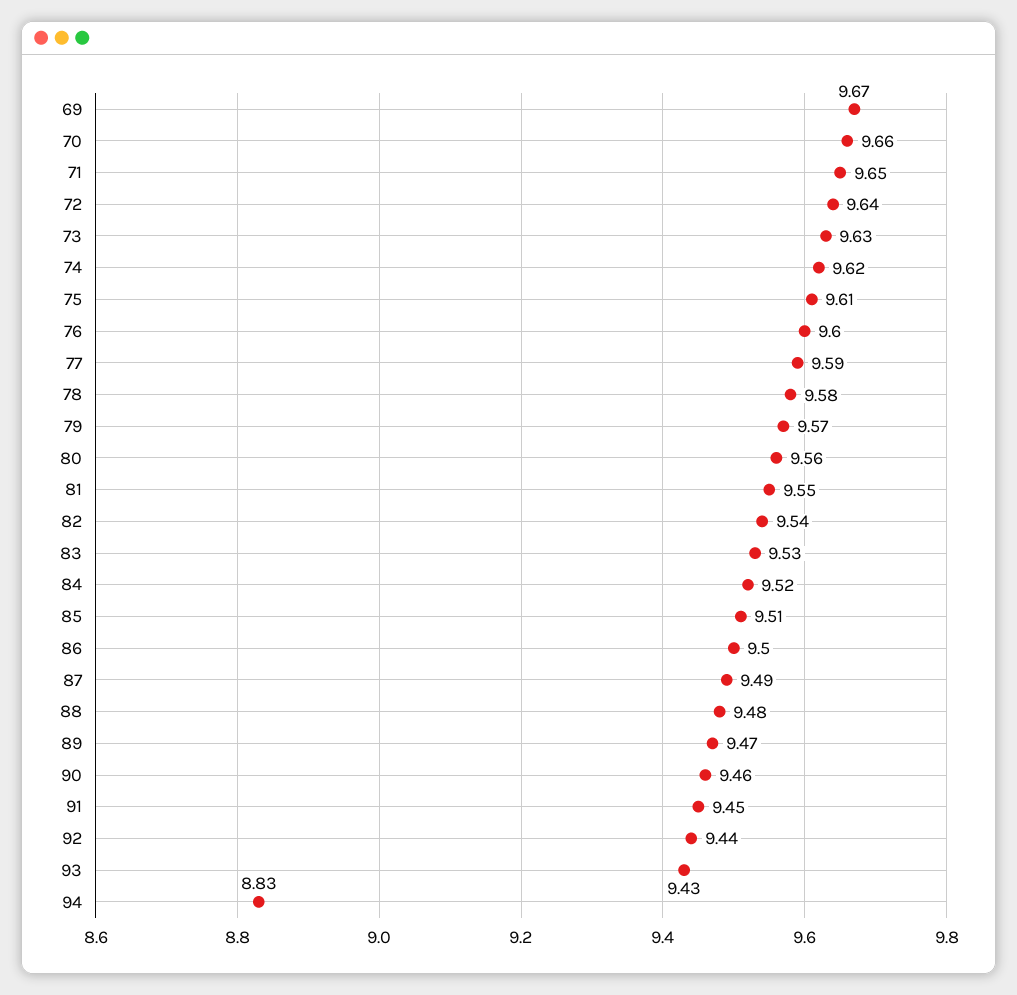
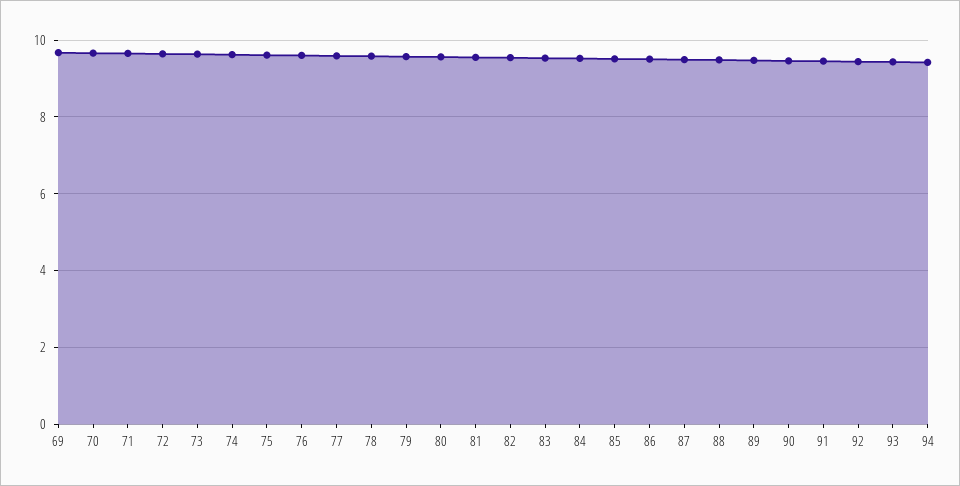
  {
    "69": 9.67,
    "70": 9.66,
    "71": 9.65,
    "72": 9.64,
    "73": 9.63,
    "74": 9.62,
    "75": 9.61,
    "76": 9.6,
    "77": 9.59,
    "78": 9.58,
    "79": 9.57,
    "80": 9.56,
    "81": 9.55,
    "82": 9.54,
    "83": 9.53,
    "84": 9.52,
    "85": 9.51,
    "86": 9.5,
    "87": 9.49,
    "88": 9.48,
    "89": 9.47,
    "90": 9.46,
    "91": 9.45,
    "92": 9.44,
    "93": 9.43,
-   "94": 8.83
+   "94": 9.4
  }

